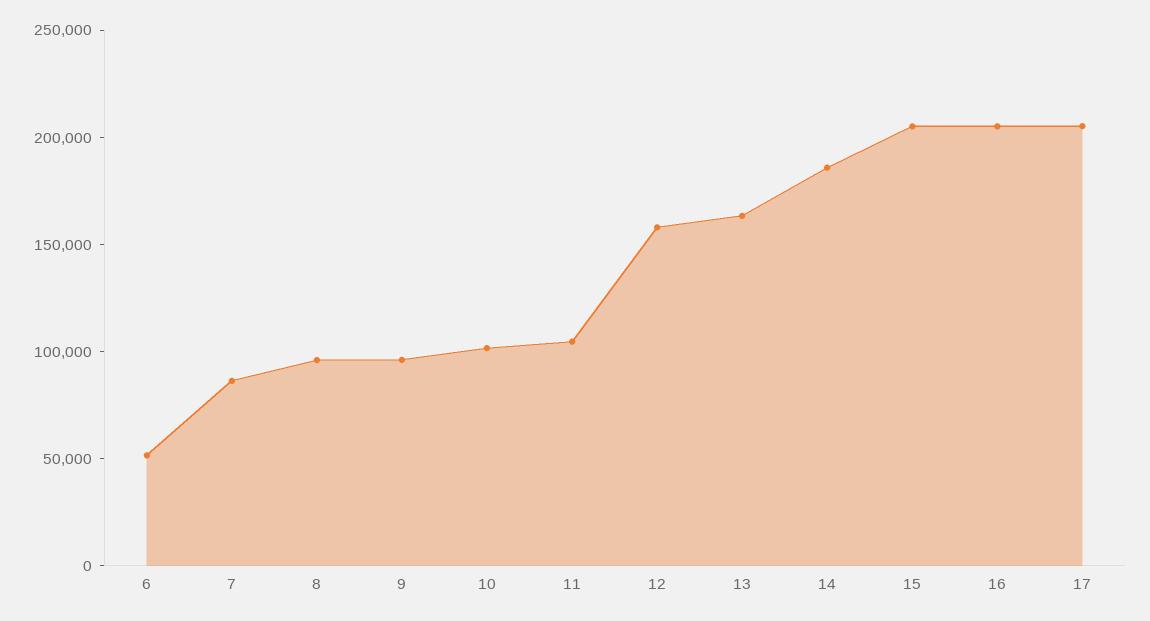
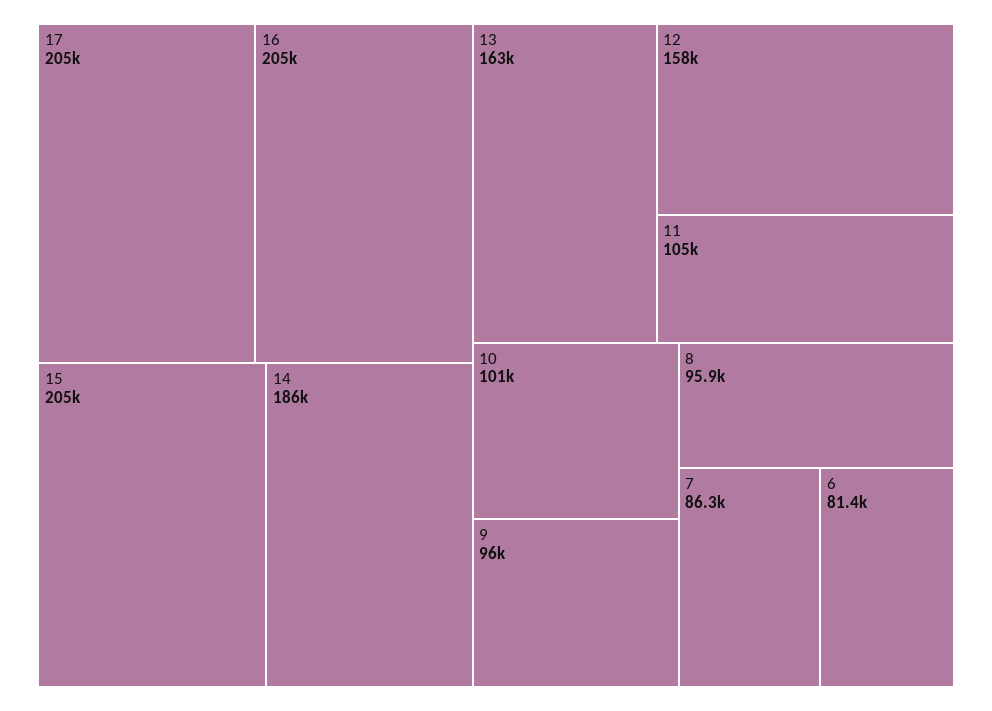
  {
-   "6": 50000,
+   "6": 81400,
    "7": 86300,
    "8": 95900,
    "9": 96000,
    "10": 101000,
    "11": 105000,
    "12": 158000,
    "13": 163000,
    "14": 186000,
    "15": 205000,
    "16": 205000,
    "17": 205000
  }

